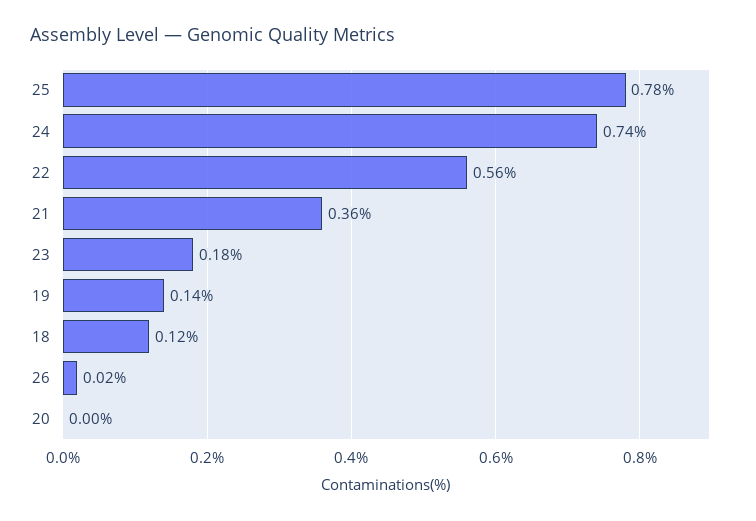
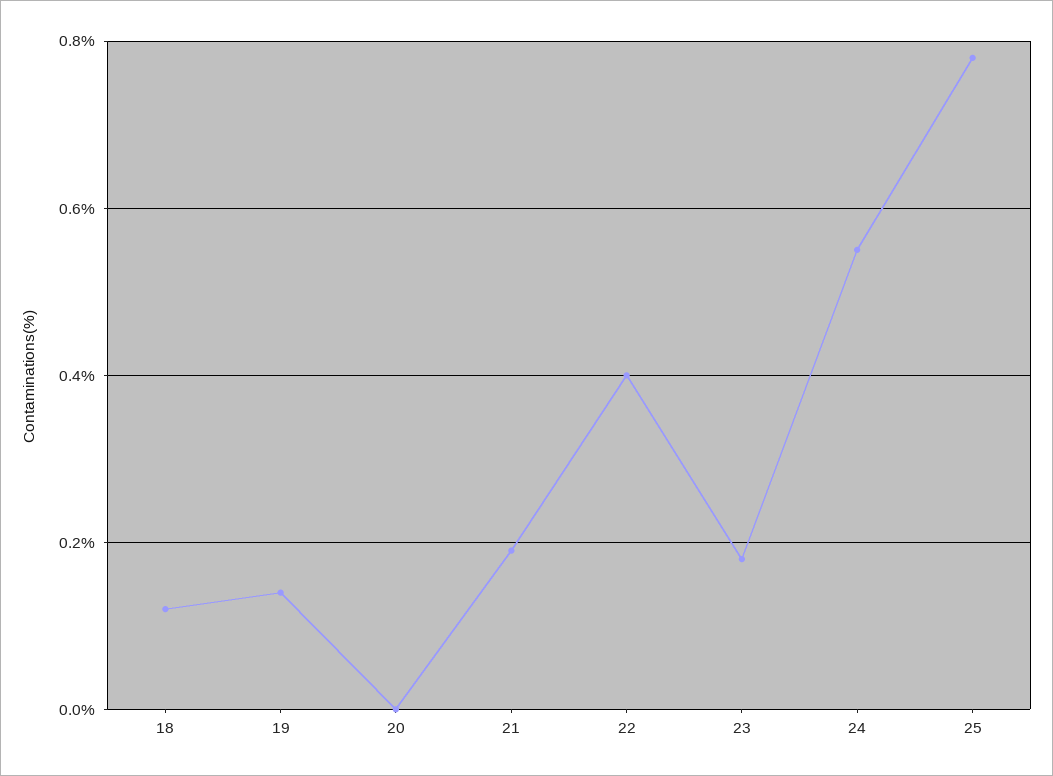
  {
    "25": 0.78,
-   "24": 0.74,
+   "24": 0.55,
-   "22": 0.56,
+   "22": 0.4,
-   "21": 0.36,
+   "21": 0.2,
    "23": 0.18,
    "19": 0.14,
    "18": 0.12,
-   "26": 0.02,
    "20": 0
  }

